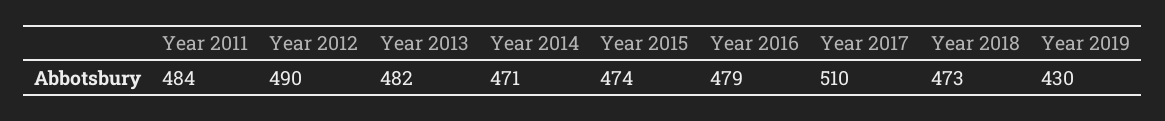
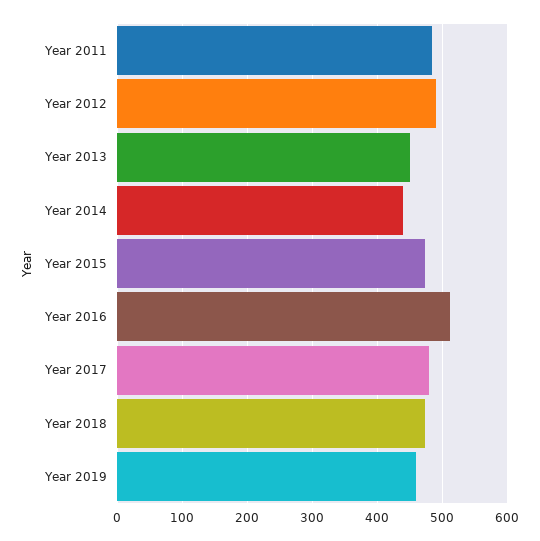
  {
    "Year 2011": 484,
    "Year 2012": 490,
-   "Year 2013": 482,
+   "Year 2013": 450,
-   "Year 2014": 471,
+   "Year 2014": 440,
    "Year 2015": 474,
-   "Year 2016": 479,
+   "Year 2016": 510,
-   "Year 2017": 510,
+   "Year 2017": 480,
    "Year 2018": 473,
-   "Year 2019": 430
+   "Year 2019": 460
  }

